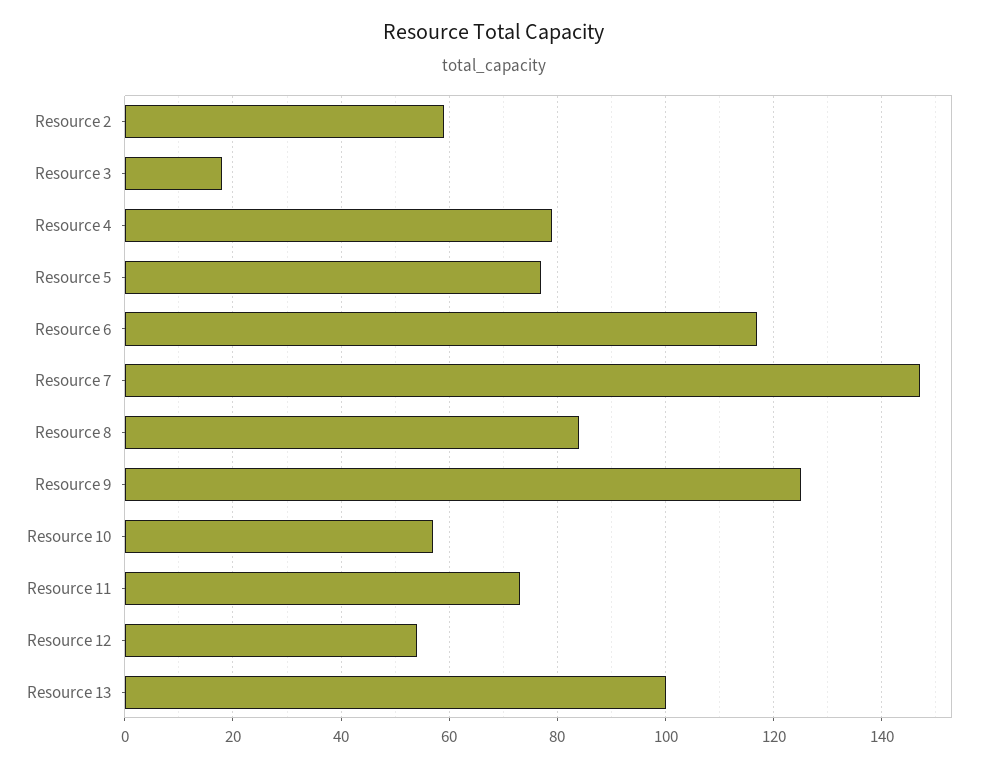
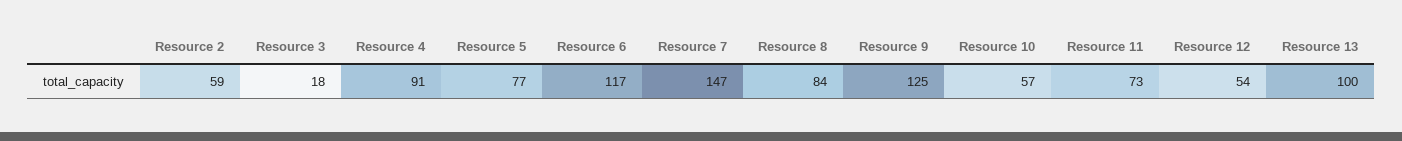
  {
    "Resource 2": 59,
    "Resource 3": 18,
-   "Resource 4": 80,
+   "Resource 4": 91,
    "Resource 5": 77,
    "Resource 6": 117,
    "Resource 7": 147,
    "Resource 8": 84,
    "Resource 9": 125,
    "Resource 10": 57,
    "Resource 11": 73,
    "Resource 12": 54,
    "Resource 13": 100
  }

